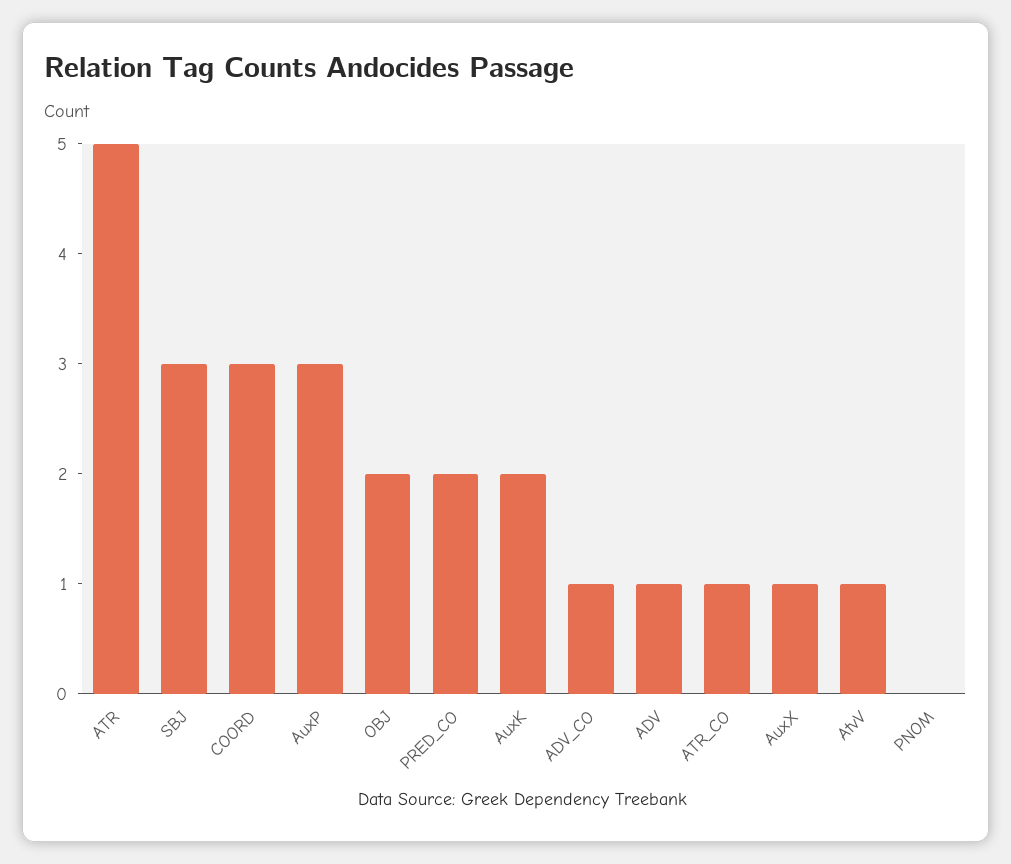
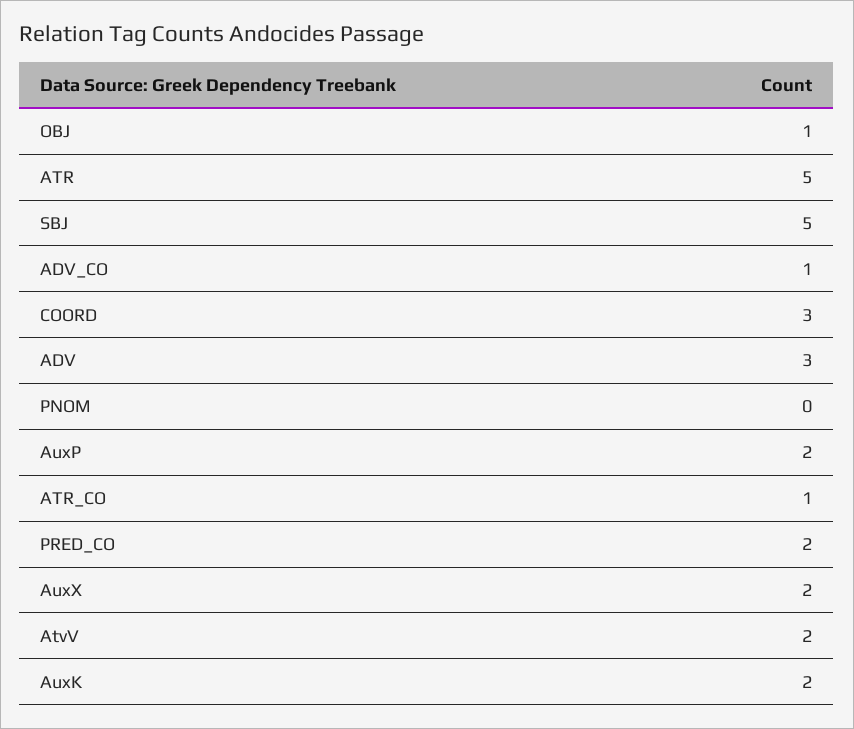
  {
    "ATR": 5,
-   "SBJ": 3,
+   "SBJ": 5,
    "COORD": 3,
-   "AuxP": 3,
+   "AuxP": 2,
-   "OBJ": 2,
+   "OBJ": 1,
    "PRED_CO": 2,
    "AuxK": 2,
    "ADV_CO": 1,
-   "ADV": 1,
+   "ADV": 3,
    "ATR_CO": 1,
-   "AuxX": 1,
+   "AuxX": 2,
-   "AtvV": 1,
+   "AtvV": 2,
    "PNOM": 0
  }

